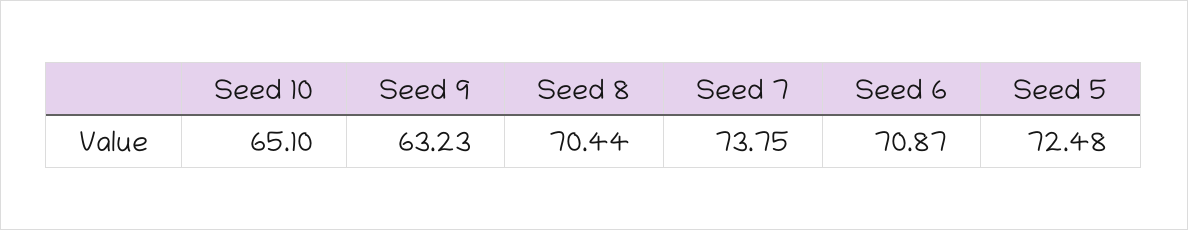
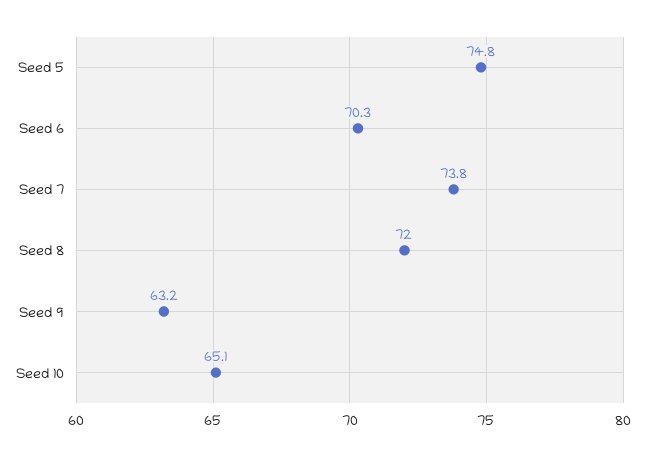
  {
    "Seed 10": 65.1,
    "Seed 9": 63.23,
-   "Seed 8": 70.44,
+   "Seed 8": 72,
    "Seed 7": 73.75,
-   "Seed 6": 70.87,
+   "Seed 6": 70.3,
-   "Seed 5": 72.48
+   "Seed 5": 74.8
  }

